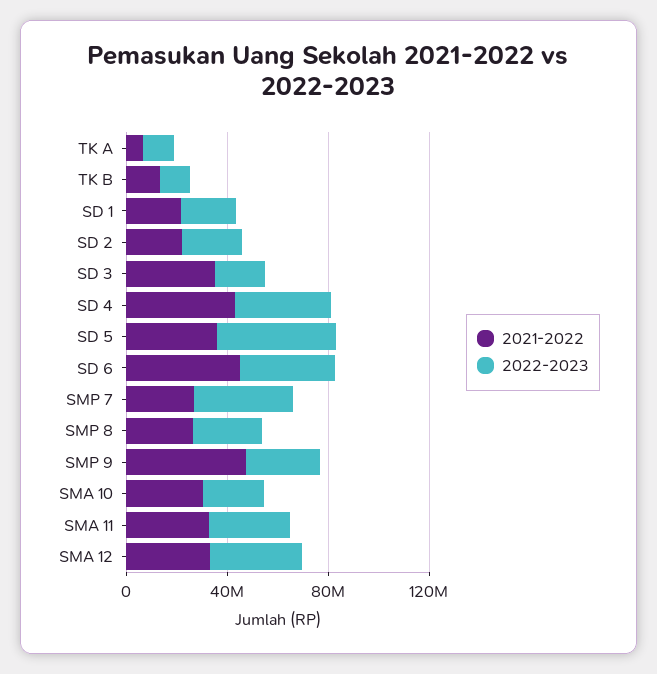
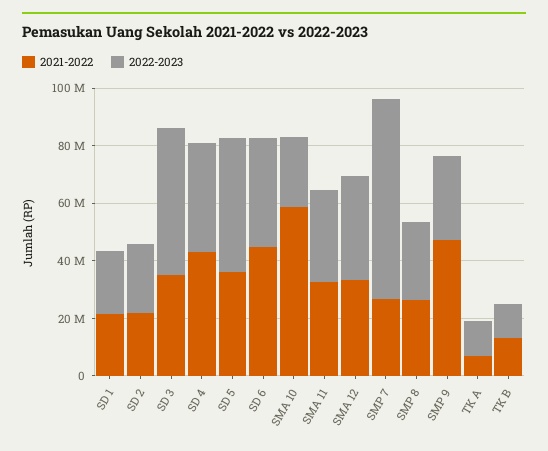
  {
    "2021-2022": {
      "TK A": 5000000,
      "TK B": 15000000,
      "SD 1": 20000000,
      "SD 2": 20000000,
      "SD 3": 35000000,
      "SD 4": 45000000,
      "SD 5": 35000000,
      "SD 6": 45000000,
      "SMP 7": 25000000,
      "SMP 8": 25000000,
      "SMP 9": 45000000,
-     "SMA 10": 30000000,
+     "SMA 10": 60000000,
      "SMA 11": 35000000,
      "SMA 12": 35000000
    },
    "2022-2023": {
      "TK A": 10000000,
      "TK B": 10000000,
      "SD 1": 20000000,
      "SD 2": 25000000,
-     "SD 3": 20000000,
+     "SD 3": 50000000,
      "SD 4": 40000000,
      "SD 5": 45000000,
      "SD 6": 40000000,
-     "SMP 7": 40000000,
+     "SMP 7": 70000000,
      "SMP 8": 25000000,
      "SMP 9": 30000000,
      "SMA 10": 25000000,
      "SMA 11": 30000000,
      "SMA 12": 35000000
    }
  }

